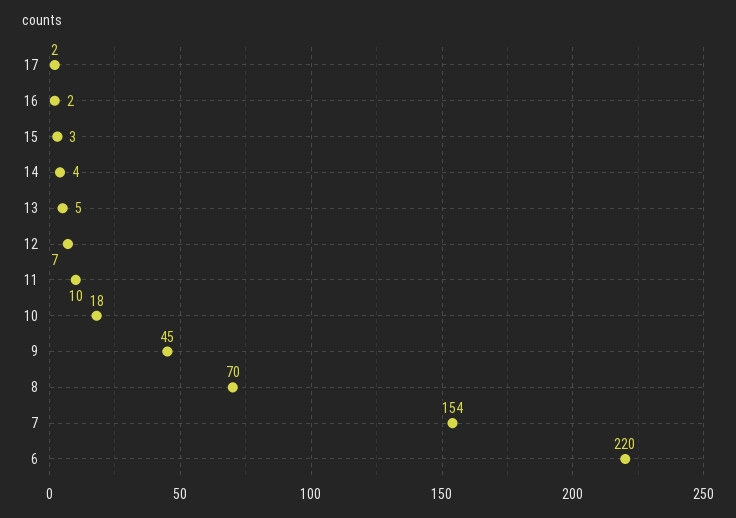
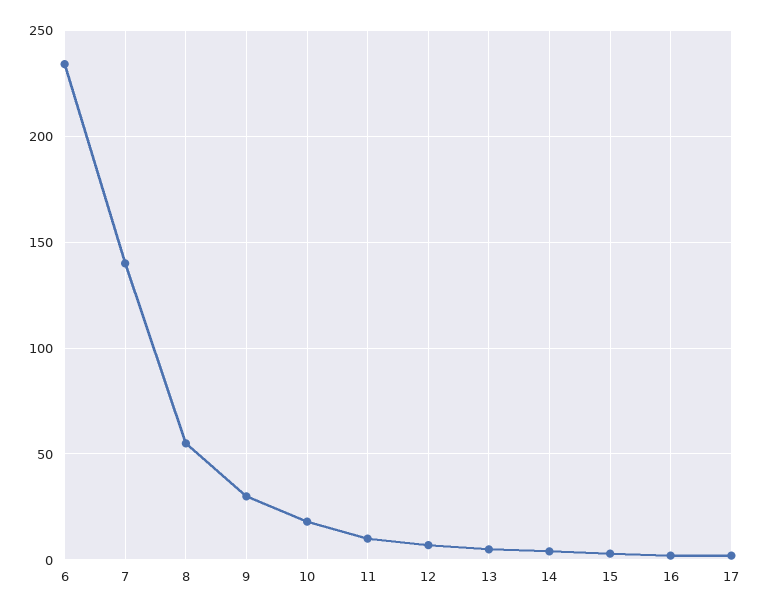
  {
    "17": 2,
    "16": 2,
    "15": 3,
    "14": 4,
    "13": 5,
    "12": 7,
    "11": 10,
    "10": 18,
-   "9": 45,
+   "9": 30,
-   "8": 70,
+   "8": 55,
-   "7": 154,
+   "7": 140,
-   "6": 220
+   "6": 235
  }

